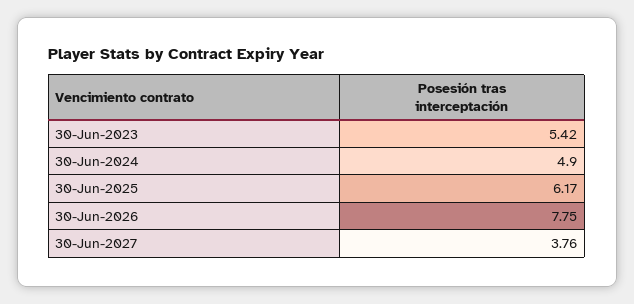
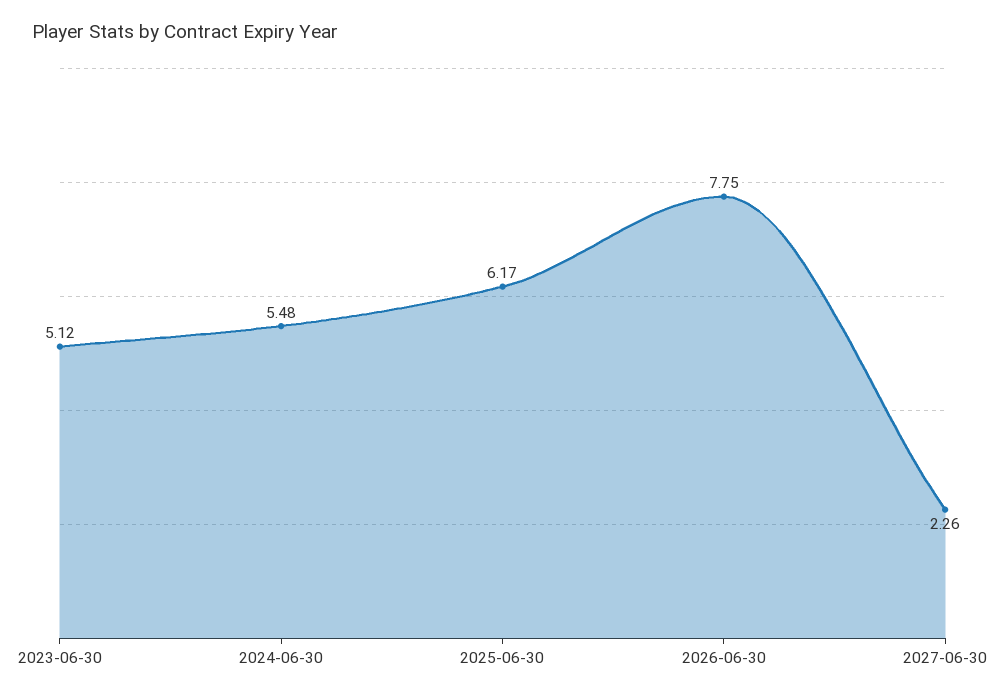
  {
-   "30-Jun-2023": 5.42,
+   "30-Jun-2023": 5.12,
-   "30-Jun-2024": 4.9,
+   "30-Jun-2024": 5.48,
    "30-Jun-2025": 6.17,
    "30-Jun-2026": 7.75,
-   "30-Jun-2027": 3.76
+   "30-Jun-2027": 2.26
  }

